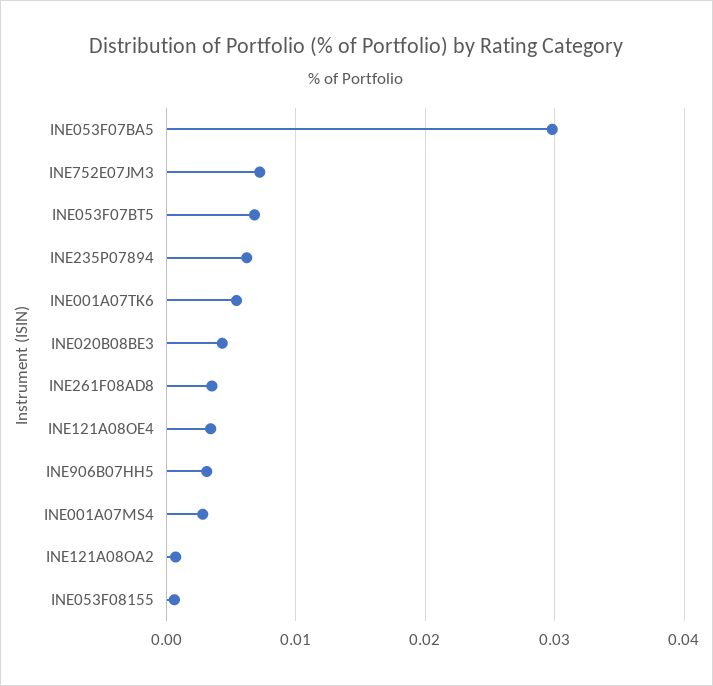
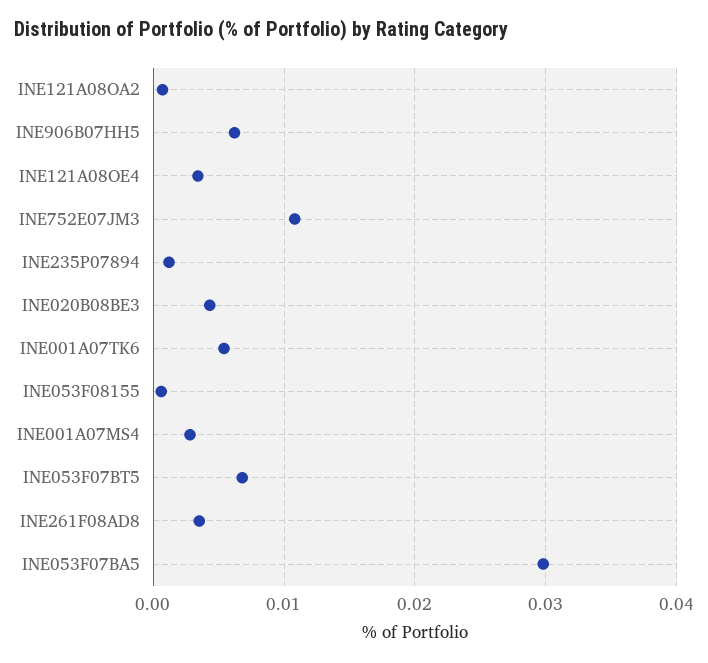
  {
    "INE053F07BA5": 0.03,
-   "INE752E07JM3": 0.007,
+   "INE752E07JM3": 0.011,
    "INE053F07BT5": 0.007,
-   "INE235P07894": 0.006,
+   "INE235P07894": 0.001,
    "INE001A07TK6": 0.005,
    "INE020B08BE3": 0.004,
    "INE261F08AD8": 0.004,
    "INE121A08OE4": 0.003,
-   "INE906B07HH5": 0.003,
+   "INE906B07HH5": 0.006,
    "INE001A07MS4": 0.003,
    "INE121A08OA2": 0.001,
    "INE053F08155": 0.001
  }

